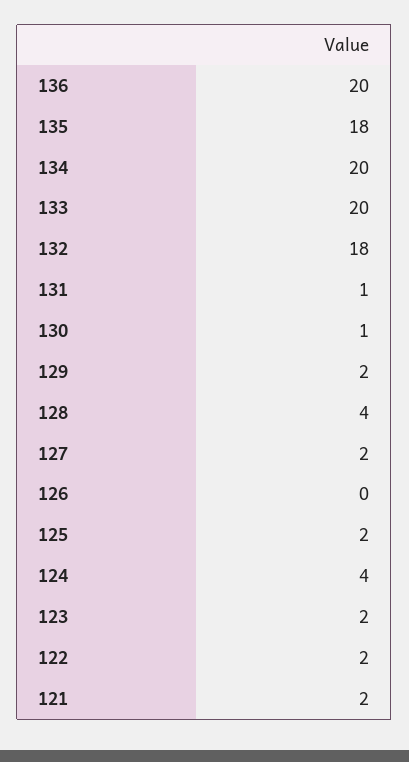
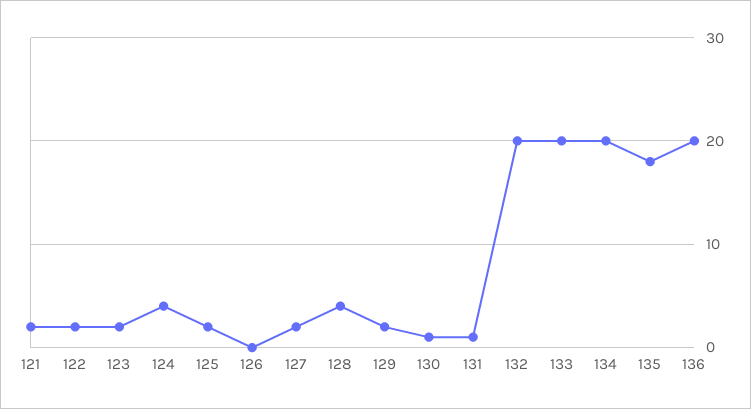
  {
    "136": 20,
    "135": 18,
    "134": 20,
    "133": 20,
-   "132": 18,
+   "132": 20,
    "131": 1,
    "130": 1,
    "129": 2,
    "128": 4,
    "127": 2,
    "126": 0,
    "125": 2,
    "124": 4,
    "123": 2,
    "122": 2,
    "121": 2
  }

